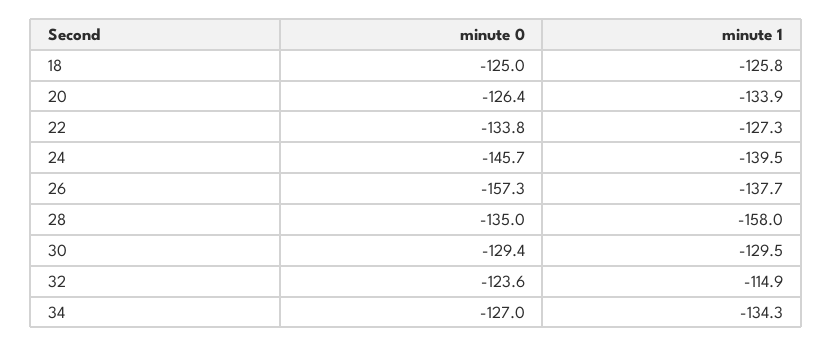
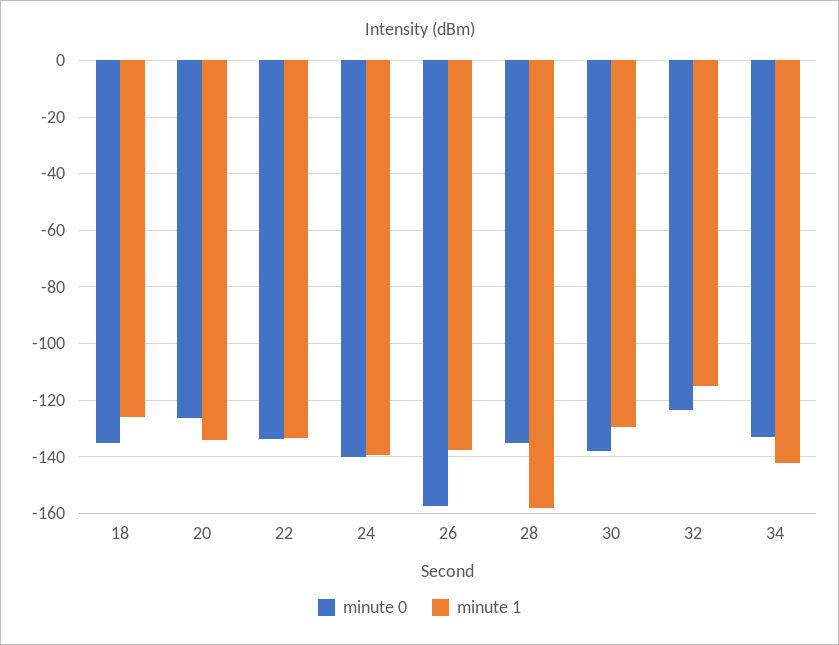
  {
    "minute 0": {
-     "18": -125,
+     "18": -135,
      "20": -126.4,
      "22": -133.8,
-     "24": -145.7,
+     "24": -140,
      "26": -157.3,
      "28": -135,
-     "30": -129.4,
+     "30": -137.5,
      "32": -123.6,
-     "34": -127
+     "34": -132.5
    },
    "minute 1": {
      "18": -125.8,
      "20": -133.9,
-     "22": -127.3,
+     "22": -132.5,
      "24": -139.5,
      "26": -137.7,
      "28": -158,
      "30": -129.5,
      "32": -114.9,
-     "34": -134.3
+     "34": -142.5
    }
  }

